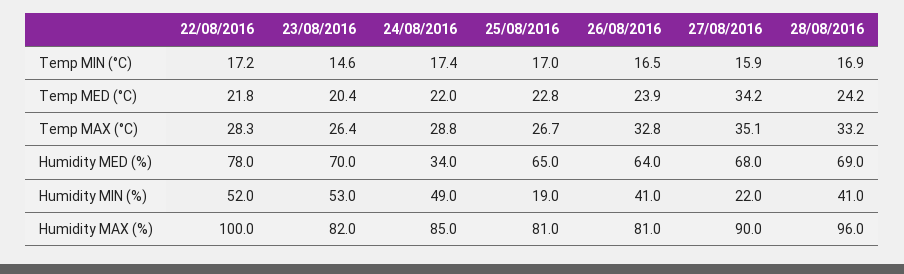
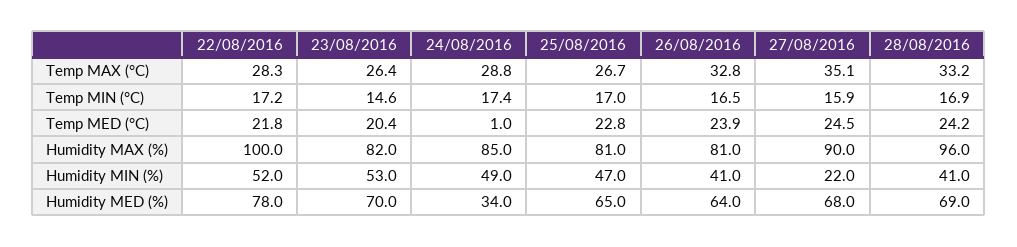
  {
    "22/08/2016": {
      "Temp MIN (°C)": 17.2,
      "Temp MED (°C)": 21.8,
      "Temp MAX (°C)": 28.3,
      "Humidity MED (%)": 78,
      "Humidity MIN (%)": 52,
      "Humidity MAX (%)": 100
    },
    "23/08/2016": {
      "Temp MIN (°C)": 14.6,
      "Temp MED (°C)": 20.4,
      "Temp MAX (°C)": 26.4,
      "Humidity MED (%)": 70,
      "Humidity MIN (%)": 53,
      "Humidity MAX (%)": 82
    },
    "24/08/2016": {
      "Temp MIN (°C)": 17.4,
-     "Temp MED (°C)": 22,
+     "Temp MED (°C)": 1,
      "Temp MAX (°C)": 28.8,
      "Humidity MED (%)": 34,
      "Humidity MIN (%)": 49,
      "Humidity MAX (%)": 85
    },
    "25/08/2016": {
      "Temp MIN (°C)": 17,
      "Temp MED (°C)": 22.8,
      "Temp MAX (°C)": 26.7,
      "Humidity MED (%)": 65,
-     "Humidity MIN (%)": 19,
+     "Humidity MIN (%)": 47,
      "Humidity MAX (%)": 81
    },
    "26/08/2016": {
      "Temp MIN (°C)": 16.5,
      "Temp MED (°C)": 23.9,
      "Temp MAX (°C)": 32.8,
      "Humidity MED (%)": 64,
      "Humidity MIN (%)": 41,
      "Humidity MAX (%)": 81
    },
    "27/08/2016": {
      "Temp MIN (°C)": 15.9,
-     "Temp MED (°C)": 34.2,
+     "Temp MED (°C)": 24.5,
      "Temp MAX (°C)": 35.1,
      "Humidity MED (%)": 68,
      "Humidity MIN (%)": 22,
      "Humidity MAX (%)": 90
    },
    "28/08/2016": {
      "Temp MIN (°C)": 16.9,
      "Temp MED (°C)": 24.2,
      "Temp MAX (°C)": 33.2,
      "Humidity MED (%)": 69,
      "Humidity MIN (%)": 41,
      "Humidity MAX (%)": 96
    }
  }

